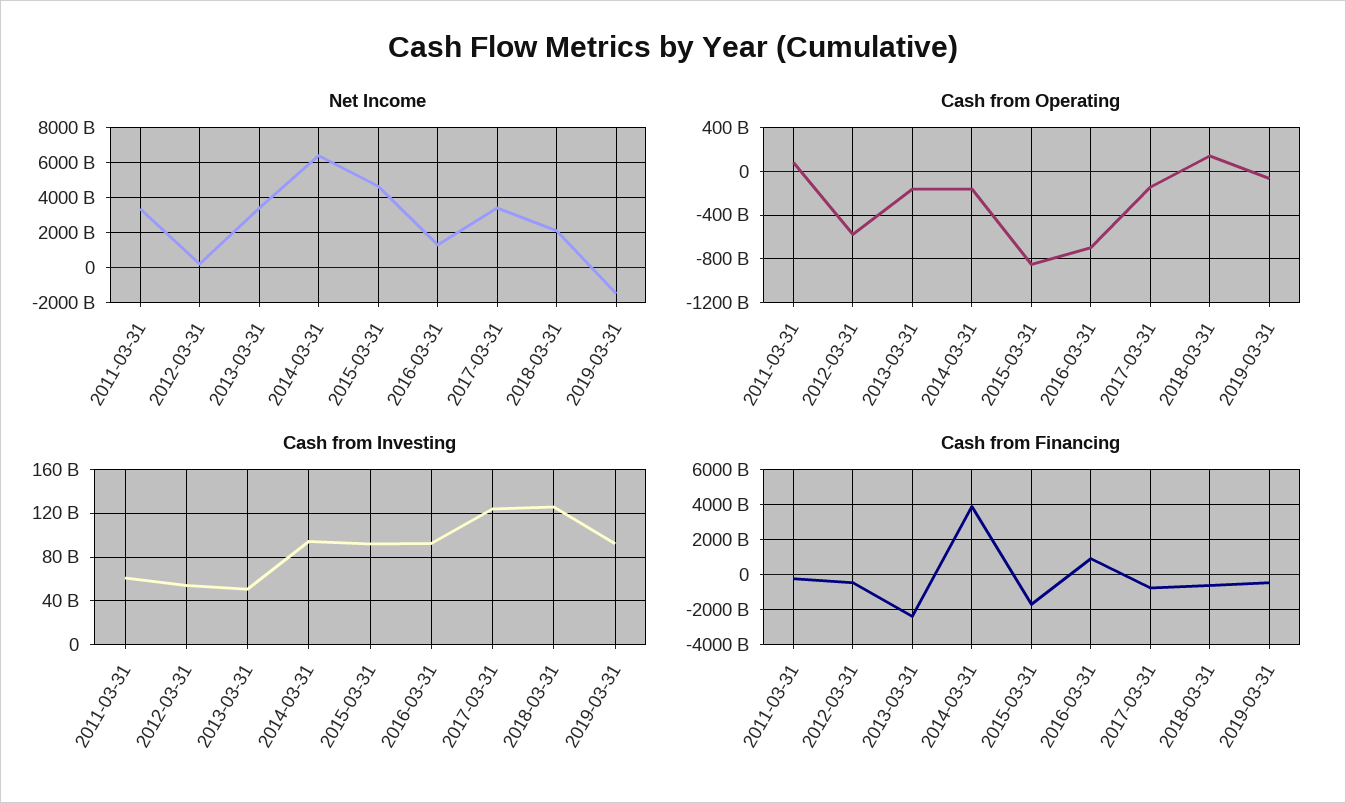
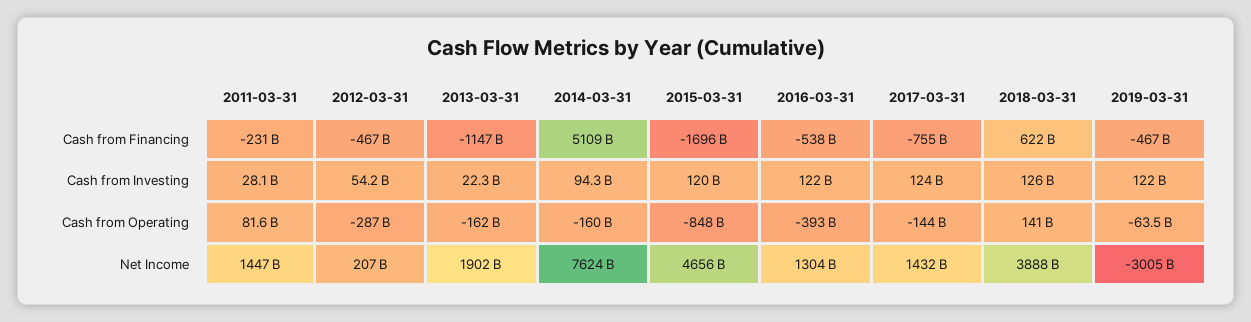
  {
    "Net Income": {
-     "2011-03-31": 3500000000000,
+     "2011-03-31": 1447000000000,
      "2012-03-31": 207000000000,
-     "2013-03-31": 3500000000000,
+     "2013-03-31": 1902000000000,
-     "2014-03-31": 6500000000000,
+     "2014-03-31": 7624000000000,
      "2015-03-31": 4656000000000,
      "2016-03-31": 1304000000000,
-     "2017-03-31": 3500000000000,
+     "2017-03-31": 1432000000000,
-     "2018-03-31": 2000000000000,
+     "2018-03-31": 3888000000000,
-     "2019-03-31": -1500000000000
+     "2019-03-31": -3005000000000
    },
    "Cash from Operating": {
      "2011-03-31": 81600000000,
-     "2012-03-31": -600000000000,
+     "2012-03-31": -287000000000,
      "2013-03-31": -162000000000,
      "2014-03-31": -160000000000,
      "2015-03-31": -848000000000,
-     "2016-03-31": -700000000000,
+     "2016-03-31": -393000000000,
      "2017-03-31": -144000000000,
      "2018-03-31": 141000000000,
      "2019-03-31": -63500000000
    },
    "Cash from Investing": {
-     "2011-03-31": 60000000000,
+     "2011-03-31": 28100000000,
      "2012-03-31": 54200000000,
-     "2013-03-31": 50000000000,
+     "2013-03-31": 22300000000,
      "2014-03-31": 94300000000,
-     "2015-03-31": 90000000000,
+     "2015-03-31": 120000000000,
-     "2016-03-31": 90000000000,
+     "2016-03-31": 122000000000,
      "2017-03-31": 124000000000,
      "2018-03-31": 126000000000,
-     "2019-03-31": 90000000000
+     "2019-03-31": 122000000000
    },
    "Cash from Financing": {
      "2011-03-31": -231000000000,
      "2012-03-31": -467000000000,
-     "2013-03-31": -2500000000000,
+     "2013-03-31": -1147000000000,
-     "2014-03-31": 4000000000000,
+     "2014-03-31": 5109000000000,
      "2015-03-31": -1696000000000,
-     "2016-03-31": 1000000000000,
+     "2016-03-31": -538000000000,
      "2017-03-31": -755000000000,
-     "2018-03-31": -500000000000,
+     "2018-03-31": 622000000000,
      "2019-03-31": -467000000000
    }
  }

